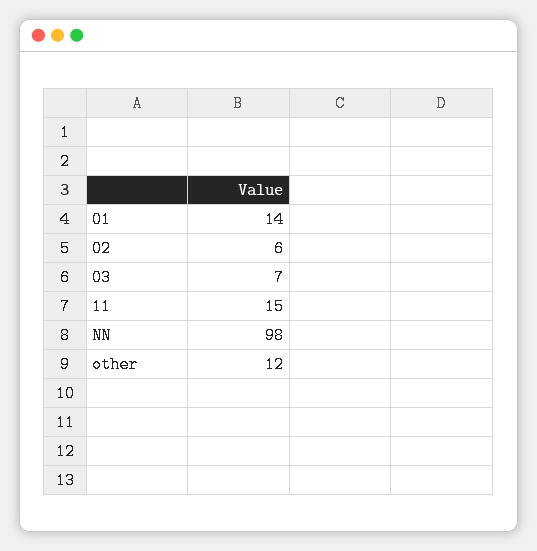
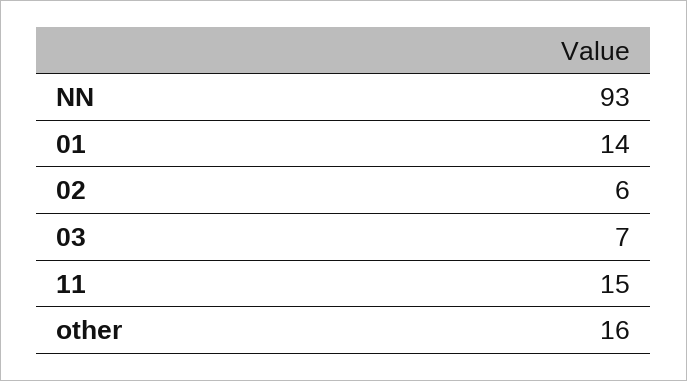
  {
    "01": 14,
    "02": 6,
    "03": 7,
    "11": 15,
-   "NN": 98,
+   "NN": 93,
-   "other": 12
+   "other": 16
  }

